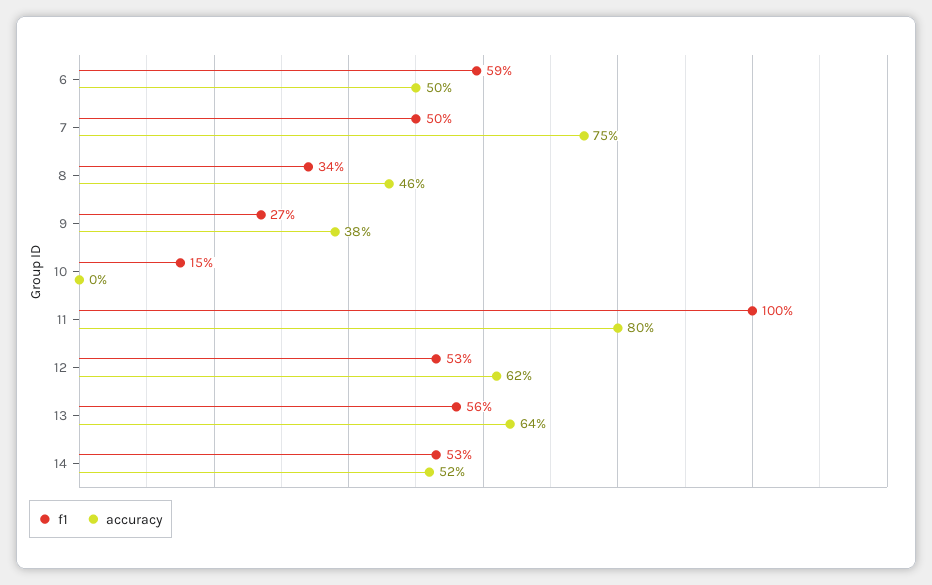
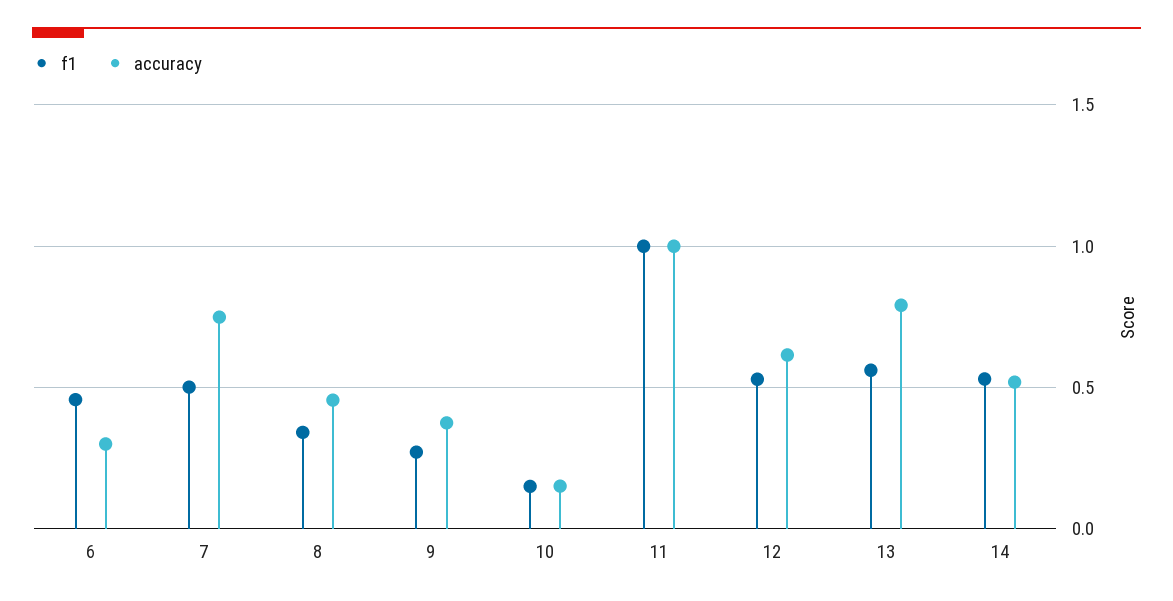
  {
    "f1": {
-     "6": 0.59,
+     "6": 0.45,
      "7": 0.5,
      "8": 0.34,
      "9": 0.27,
      "10": 0.15,
      "11": 1,
      "12": 0.53,
      "13": 0.56,
      "14": 0.53
    },
    "accuracy": {
-     "6": 0.5,
+     "6": 0.3,
      "7": 0.75,
      "8": 0.46,
      "9": 0.38,
-     "10": 0,
+     "10": 0.15,
-     "11": 0.8,
+     "11": 1,
      "12": 0.62,
-     "13": 0.64,
+     "13": 0.8,
      "14": 0.52
    }
  }

